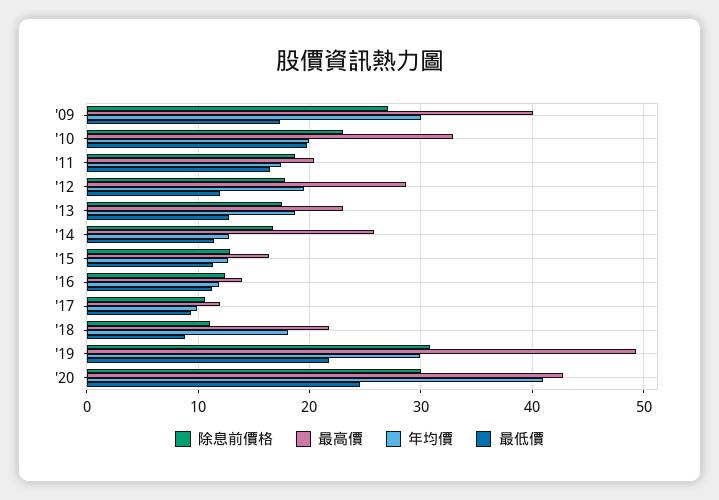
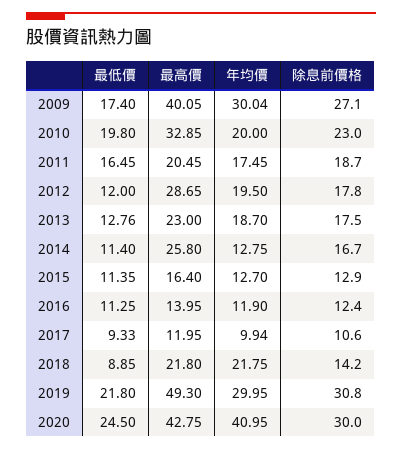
  {
    "除息前價格": {
      "'09": 27.1,
      "'10": 23,
      "'11": 18.7,
      "'12": 17.8,
      "'13": 17.5,
      "'14": 16.7,
      "'15": 12.9,
      "'16": 12.4,
      "'17": 10.6,
-     "'18": 11,
+     "'18": 14.2,
      "'19": 30.8,
      "'20": 30
    },
    "最高價": {
      "'09": 40.05,
      "'10": 32.85,
      "'11": 20.45,
      "'12": 28.65,
      "'13": 23,
      "'14": 25.8,
      "'15": 16.4,
      "'16": 13.95,
      "'17": 11.95,
      "'18": 21.8,
      "'19": 49.3,
      "'20": 42.75
    },
    "年均價": {
      "'09": 30.04,
      "'10": 20,
      "'11": 17.45,
      "'12": 19.5,
      "'13": 18.7,
      "'14": 12.75,
      "'15": 12.7,
      "'16": 11.9,
      "'17": 9.94,
-     "'18": 18,
+     "'18": 21.75,
      "'19": 29.95,
      "'20": 40.95
    },
    "最低價": {
      "'09": 17.4,
      "'10": 19.8,
      "'11": 16.45,
      "'12": 12,
      "'13": 12.76,
      "'14": 11.4,
      "'15": 11.35,
      "'16": 11.25,
      "'17": 9.33,
      "'18": 8.85,
      "'19": 21.8,
      "'20": 24.5
    }
  }

